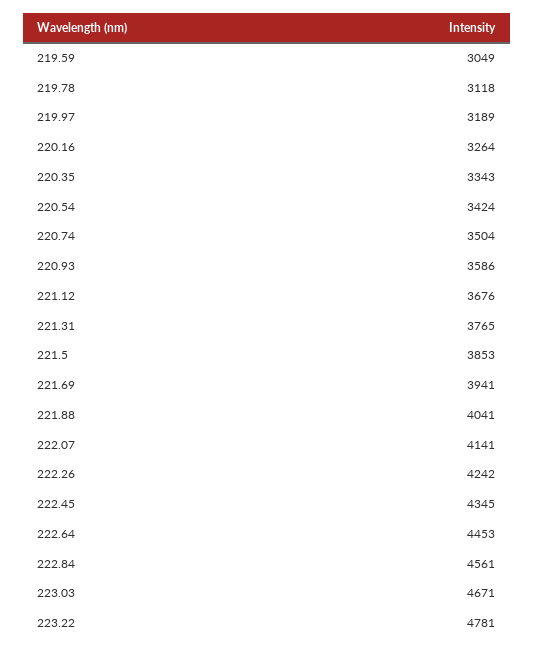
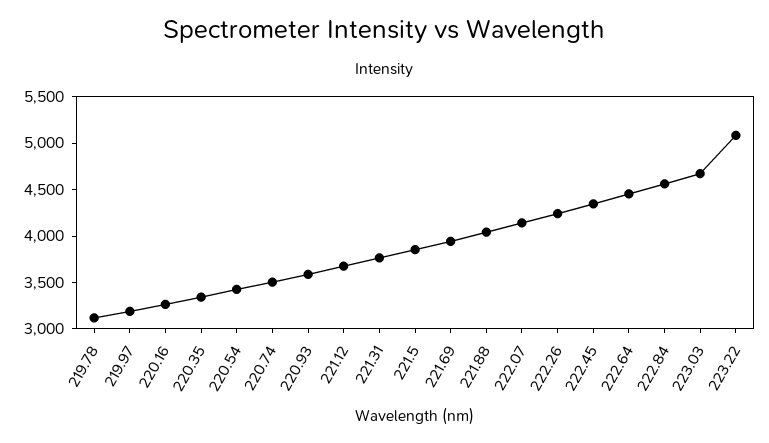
  {
-   "219.59": 3049,
    "219.78": 3118,
    "219.97": 3189,
    "220.16": 3264,
    "220.35": 3343,
    "220.54": 3424,
    "220.74": 3504,
    "220.93": 3586,
    "221.12": 3676,
    "221.31": 3765,
    "221.5": 3853,
    "221.69": 3941,
    "221.88": 4041,
    "222.07": 4141,
    "222.26": 4242,
    "222.45": 4345,
    "222.64": 4453,
    "222.84": 4561,
    "223.03": 4671,
-   "223.22": 4781
+   "223.22": 5100
  }

